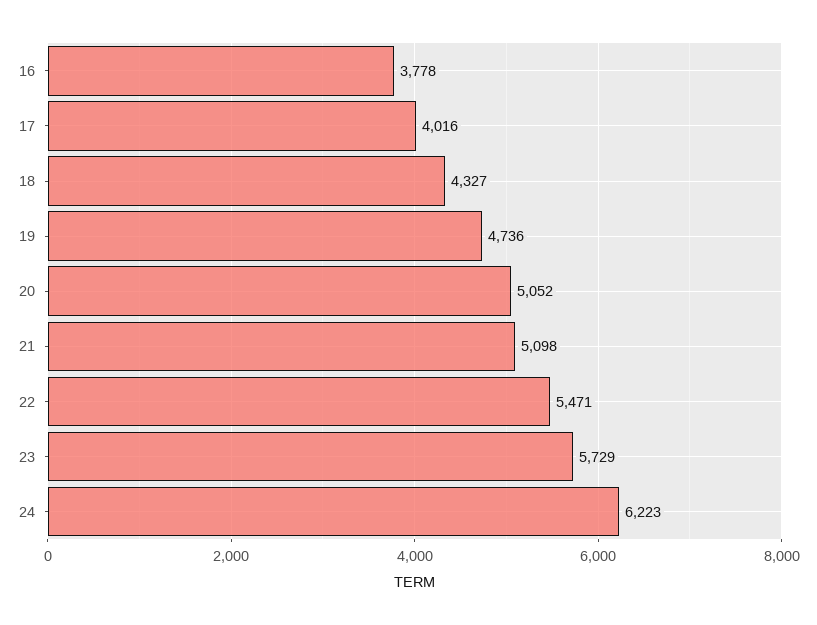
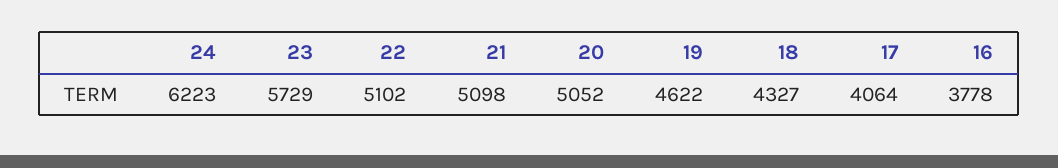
  {
    "16": 3778,
-   "17": 4016,
+   "17": 4064,
    "18": 4327,
-   "19": 4736,
+   "19": 4622,
    "20": 5052,
    "21": 5098,
-   "22": 5471,
+   "22": 5102,
    "23": 5729,
    "24": 6223
  }

